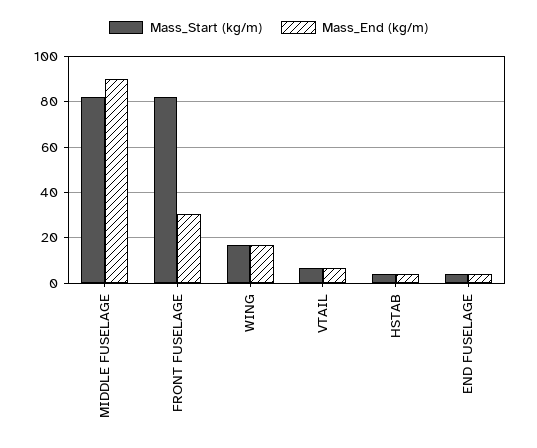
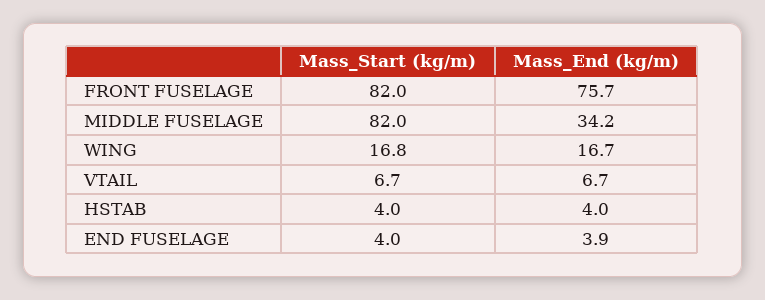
  {
    "Mass_Start (kg/m)": {
      "MIDDLE FUSELAGE": 82,
      "FRONT FUSELAGE": 82,
      "WING": 16.8,
      "VTAIL": 6.7,
      "HSTAB": 4,
      "END FUSELAGE": 4
    },
    "Mass_End (kg/m)": {
-     "MIDDLE FUSELAGE": 90,
+     "MIDDLE FUSELAGE": 34.2,
-     "FRONT FUSELAGE": 30,
+     "FRONT FUSELAGE": 75.7,
      "WING": 16.7,
      "VTAIL": 6.7,
      "HSTAB": 4,
      "END FUSELAGE": 3.9
    }
  }

